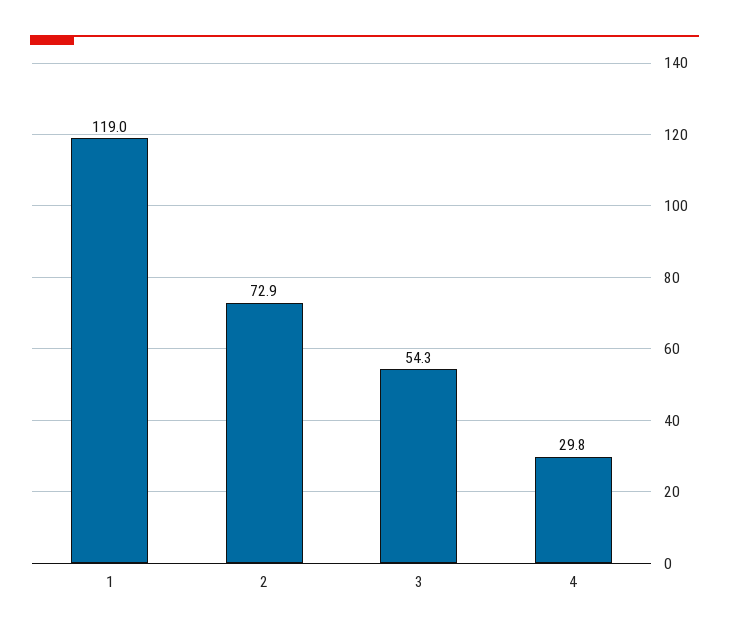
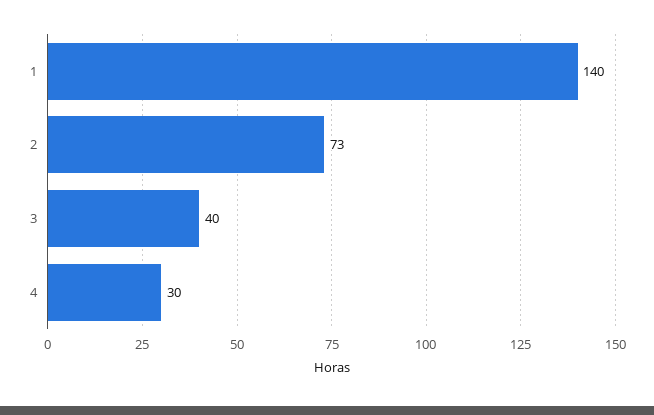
  {
-   "1": 119,
+   "1": 140,
    "2": 72.9,
-   "3": 54.3,
+   "3": 40,
    "4": 29.8
  }

